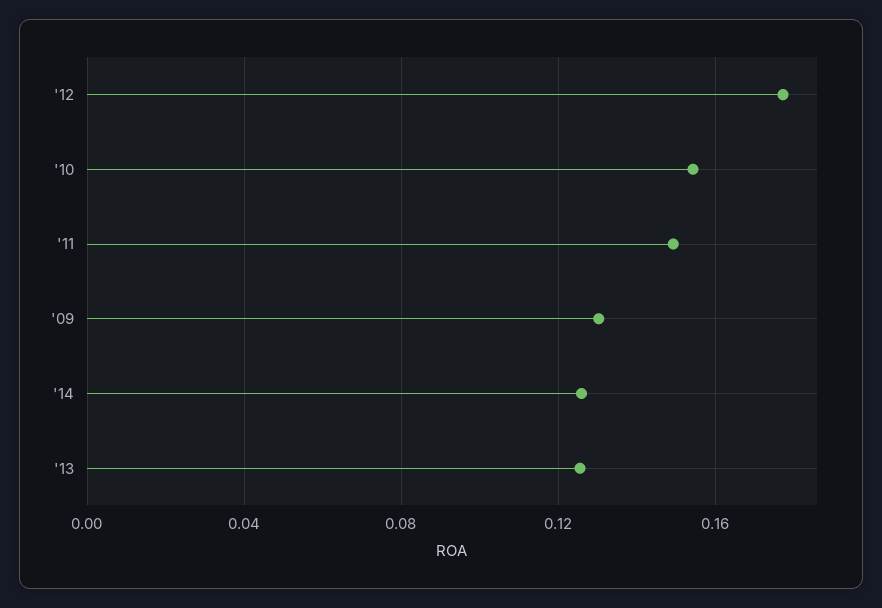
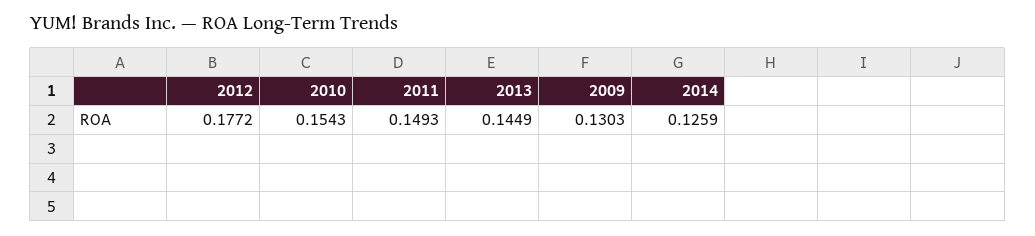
  {
    "'12": 0.1772,
    "'10": 0.1543,
    "'11": 0.1493,
    "'09": 0.1303,
    "'14": 0.1259,
-   "'13": 0.125
+   "'13": 0.1449
  }

